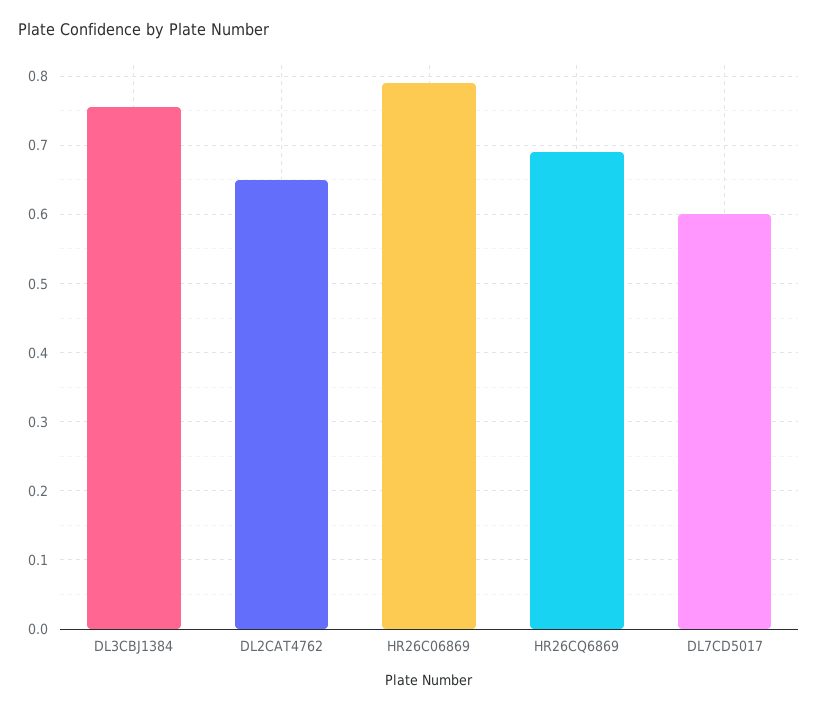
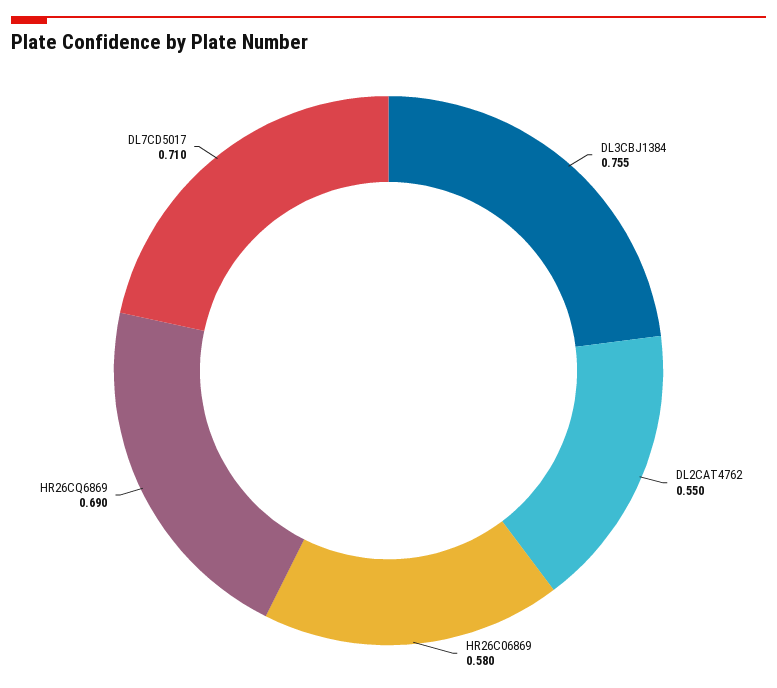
  {
    "DL3CBJ1384": 0.755,
-   "DL2CAT4762": 0.65,
+   "DL2CAT4762": 0.55,
-   "HR26C06869": 0.79,
+   "HR26C06869": 0.58,
    "HR26CQ6869": 0.69,
-   "DL7CD5017": 0.6
+   "DL7CD5017": 0.71
  }

